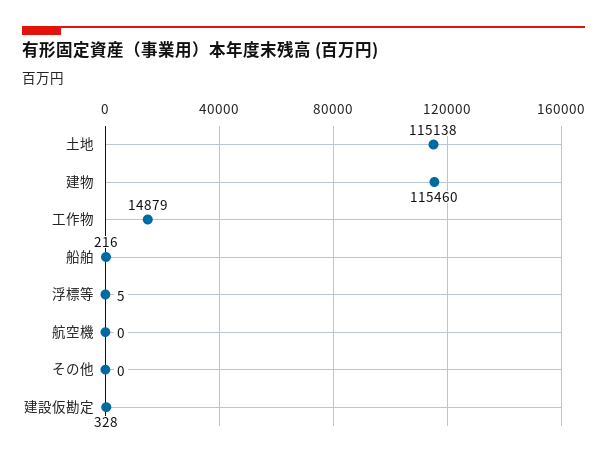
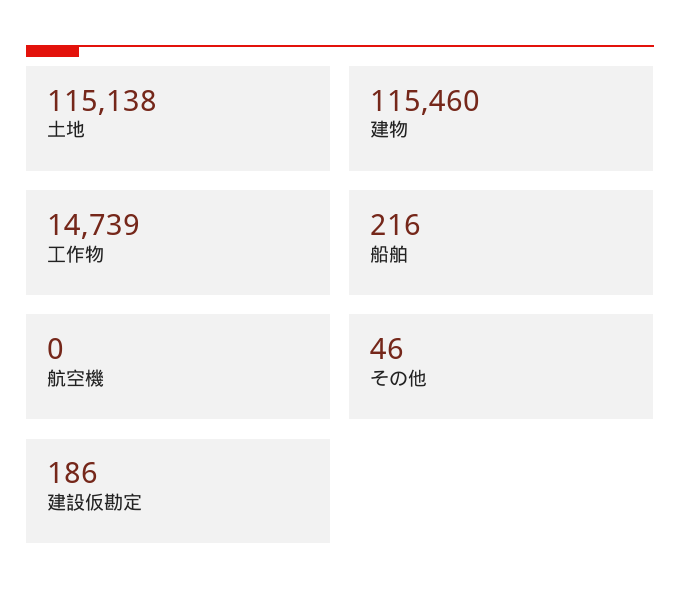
  {
    "土地": 115138,
    "建物": 115460,
-   "工作物": 14879,
+   "工作物": 14739,
    "船舶": 216,
-   "浮標等": 5,
    "航空機": 0,
-   "その他": 0,
+   "その他": 46,
-   "建設仮勘定": 328
+   "建設仮勘定": 186
  }

